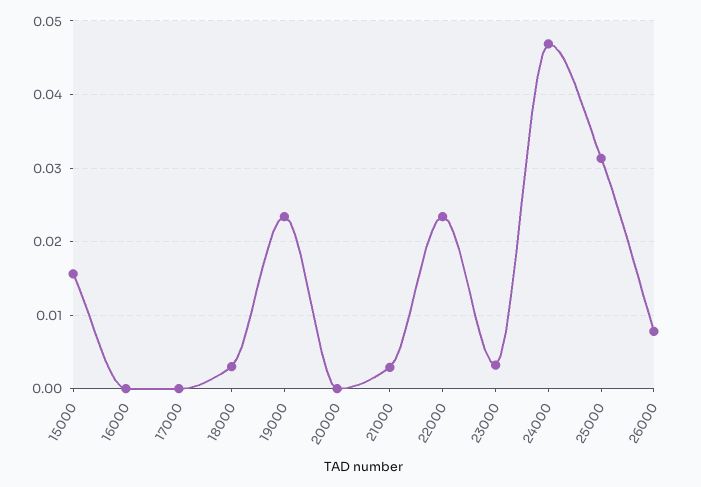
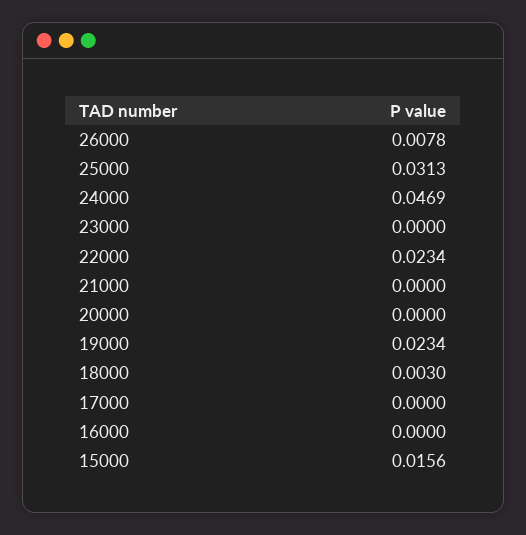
  {
    "15000": 0.0156,
    "16000": 0,
    "17000": 0,
    "18000": 0.003,
    "19000": 0.0234,
    "20000": 0,
-   "21000": 0.003,
+   "21000": 0,
    "22000": 0.0234,
-   "23000": 0.003,
+   "23000": 0,
    "24000": 0.0469,
    "25000": 0.0313,
    "26000": 0.0078
  }

